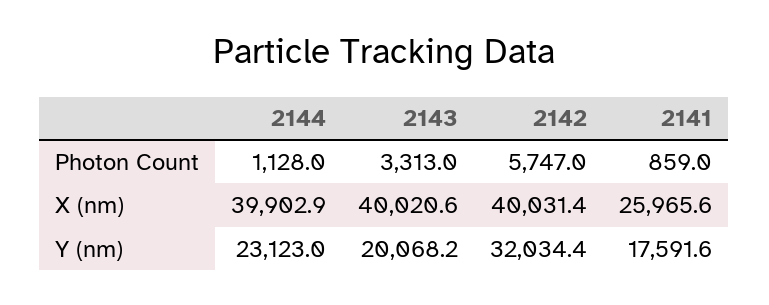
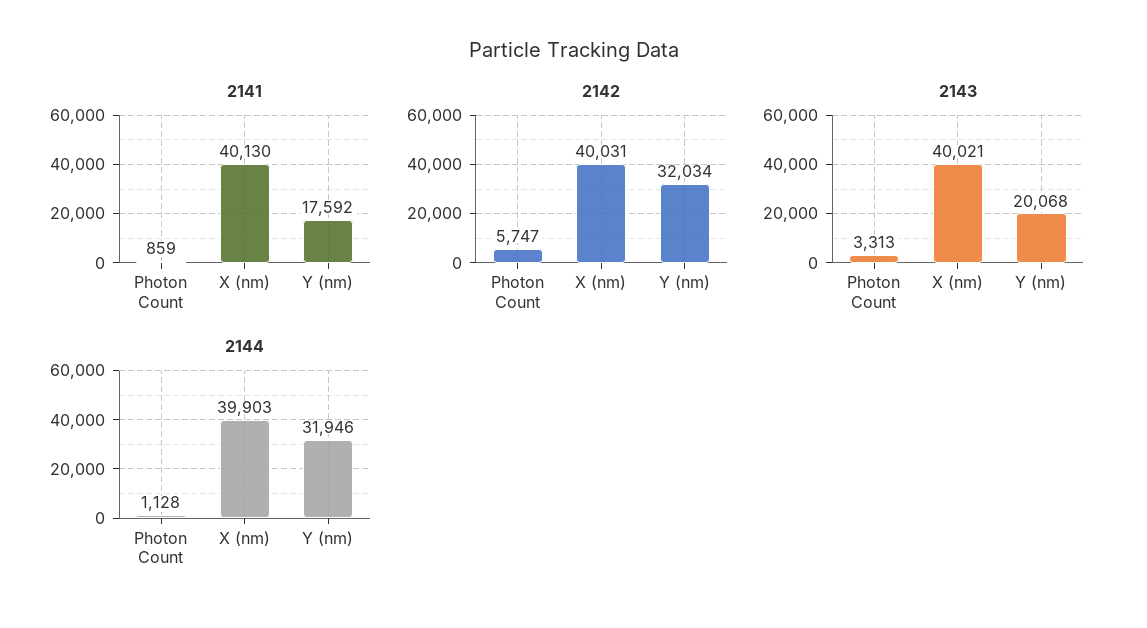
  {
    "2144": {
      "Photon Count": 1128,
      "X (nm)": 39902.9,
-     "Y (nm)": 23123
+     "Y (nm)": 31946
    },
    "2143": {
      "Photon Count": 3313,
      "X (nm)": 40020.6,
      "Y (nm)": 20068.2
    },
    "2142": {
      "Photon Count": 5747,
      "X (nm)": 40031.4,
      "Y (nm)": 32034.4
    },
    "2141": {
      "Photon Count": 859,
-     "X (nm)": 25965.6,
+     "X (nm)": 40130,
      "Y (nm)": 17591.6
    }
  }

